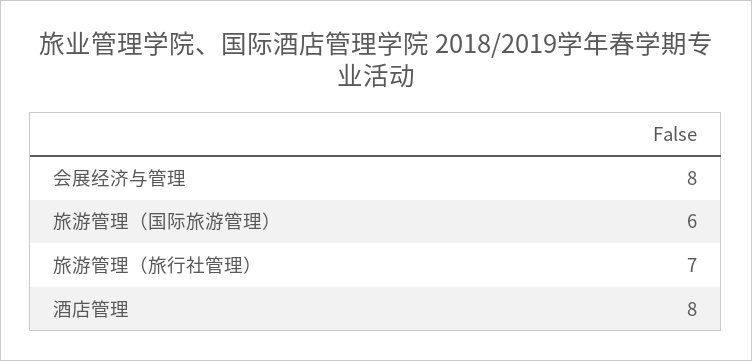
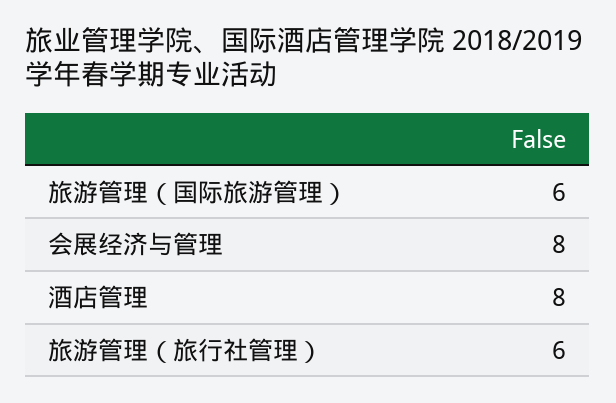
  {
    "会展经济与管理": 8,
    "旅游管理（国际旅游管理）": 6,
-   "旅游管理（旅行社管理）": 7,
+   "旅游管理（旅行社管理）": 6,
    "酒店管理": 8
  }

